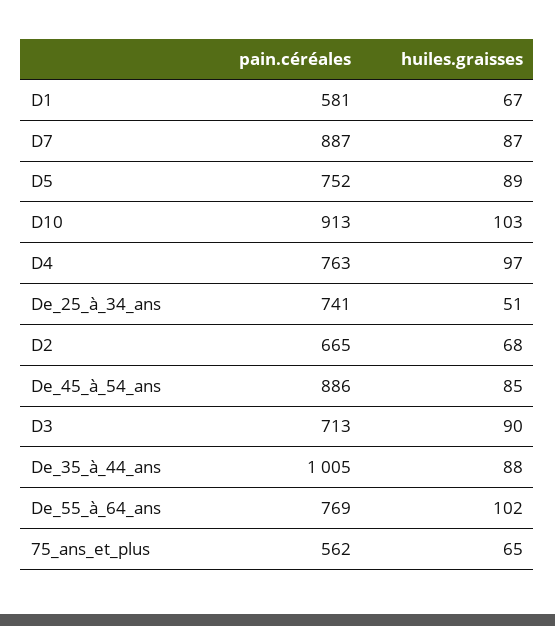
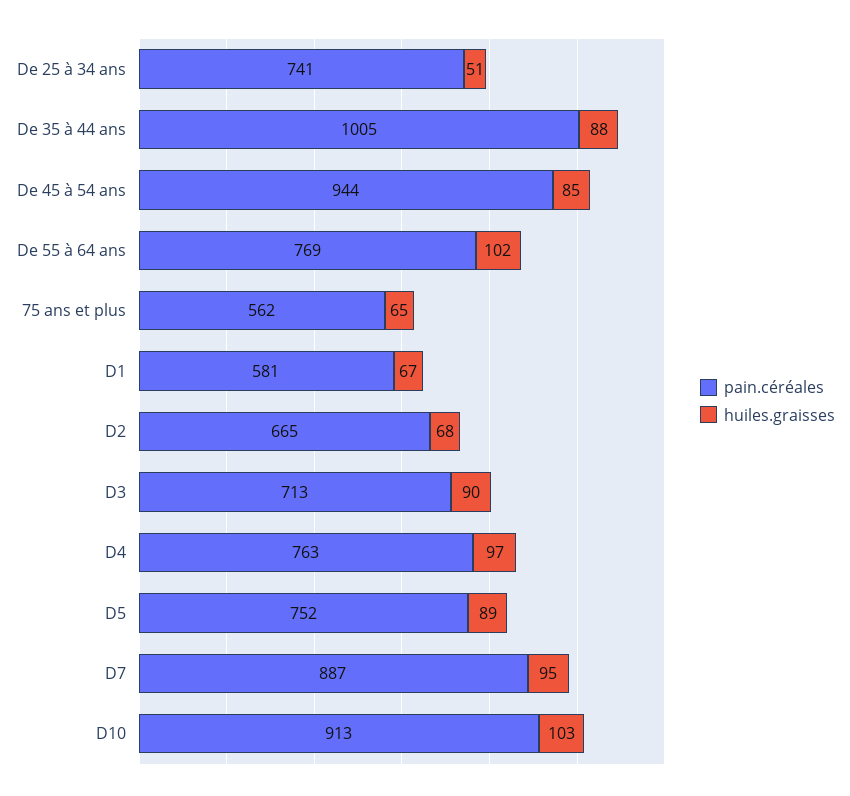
  {
    "pain.céréales": {
      "D1": 581,
      "D7": 887,
      "D5": 752,
      "D10": 913,
      "D4": 763,
      "De_25_à_34_ans": 741,
      "D2": 665,
-     "De_45_à_54_ans": 886,
+     "De_45_à_54_ans": 944,
      "D3": 713,
      "De_35_à_44_ans": 1005,
      "De_55_à_64_ans": 769,
      "75_ans_et_plus": 562
    },
    "huiles.graisses": {
      "D1": 67,
-     "D7": 87,
+     "D7": 95,
      "D5": 89,
      "D10": 103,
      "D4": 97,
      "De_25_à_34_ans": 51,
      "D2": 68,
      "De_45_à_54_ans": 85,
      "D3": 90,
      "De_35_à_44_ans": 88,
      "De_55_à_64_ans": 102,
      "75_ans_et_plus": 65
    }
  }

